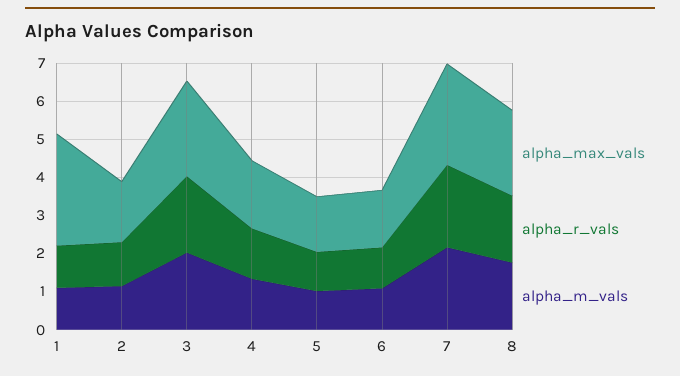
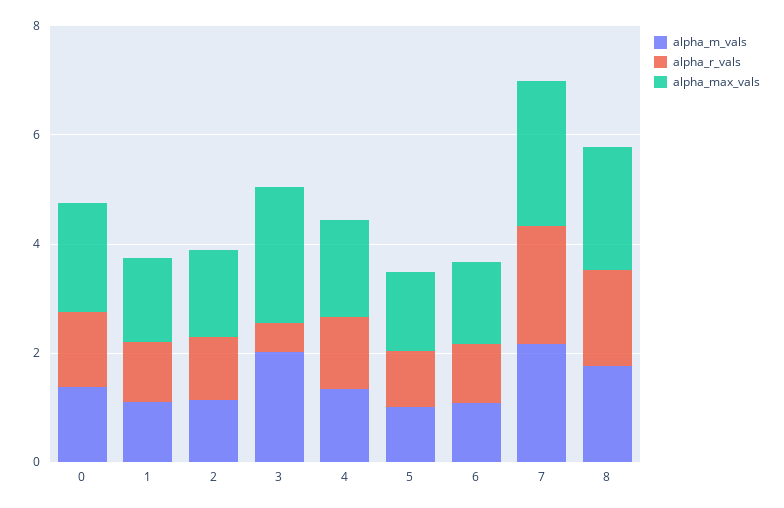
  {
    "alpha_max_vals": {
-     "1": 3,
+     "1": 1.5,
      "2": 1.5,
      "3": 2.5,
      "4": 1.75,
      "5": 1.5,
      "6": 1.5,
      "7": 2.75,
-     "8": 2.25
+     "8": 2.25,
+     "0": 2
    },
    "alpha_r_vals": {
      "1": 1,
      "2": 1.25,
-     "3": 2,
+     "3": 0.5,
      "4": 1.25,
      "5": 1,
      "6": 1,
      "7": 2.25,
-     "8": 1.75
+     "8": 1.75,
+     "0": 1.5
    },
    "alpha_m_vals": {
      "1": 1,
      "2": 1.25,
      "3": 2,
      "4": 1.25,
      "5": 1,
      "6": 1,
      "7": 2.25,
-     "8": 1.75
+     "8": 1.75,
+     "0": 1.5
    }
  }

